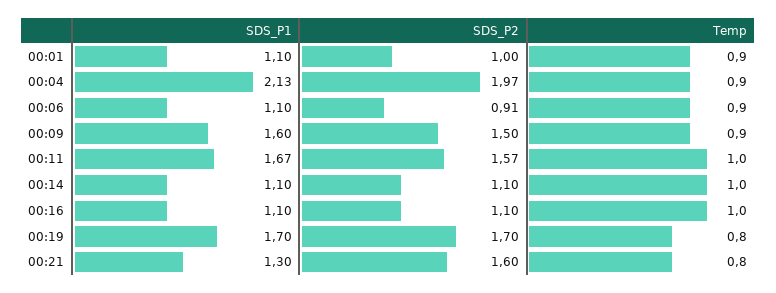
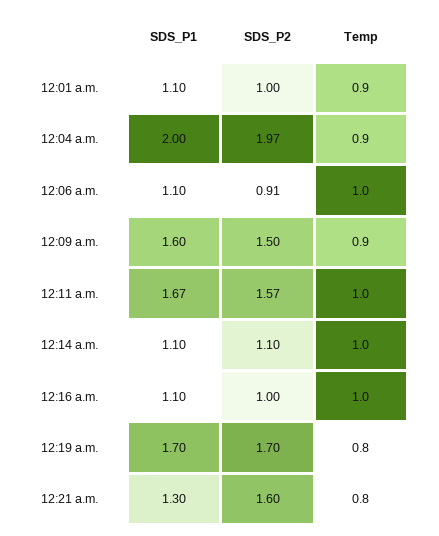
  {
    "SDS_P1": {
      "00:01": 1.1,
-     "00:04": 2.13,
+     "00:04": 2,
      "00:06": 1.1,
      "00:09": 1.6,
      "00:11": 1.67,
      "00:14": 1.1,
      "00:16": 1.1,
      "00:19": 1.7,
      "00:21": 1.3
    },
    "SDS_P2": {
      "00:01": 1,
      "00:04": 1.97,
      "00:06": 0.91,
      "00:09": 1.5,
      "00:11": 1.57,
      "00:14": 1.1,
-     "00:16": 1.1,
+     "00:16": 1,
      "00:19": 1.7,
      "00:21": 1.6
    },
    "Temp": {
      "00:01": 0.9,
      "00:04": 0.9,
-     "00:06": 0.9,
+     "00:06": 1,
      "00:09": 0.9,
      "00:11": 1,
      "00:14": 1,
      "00:16": 1,
      "00:19": 0.8,
      "00:21": 0.8
    }
  }

